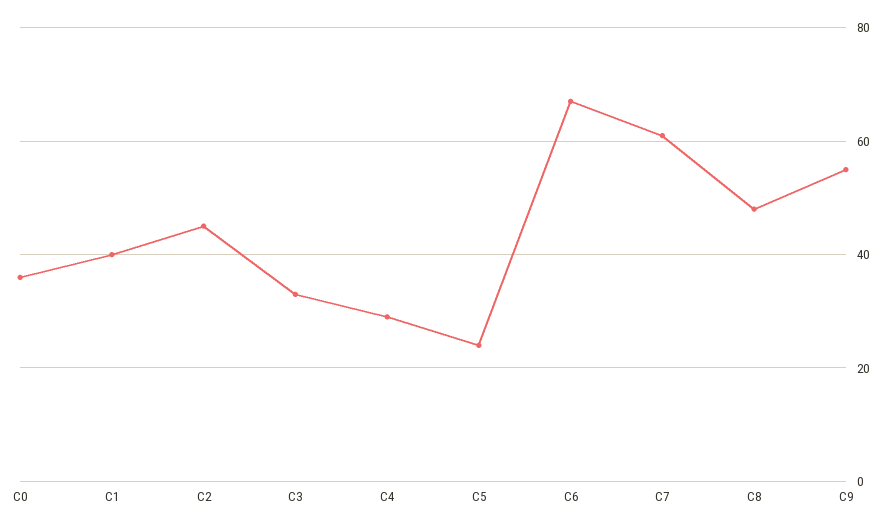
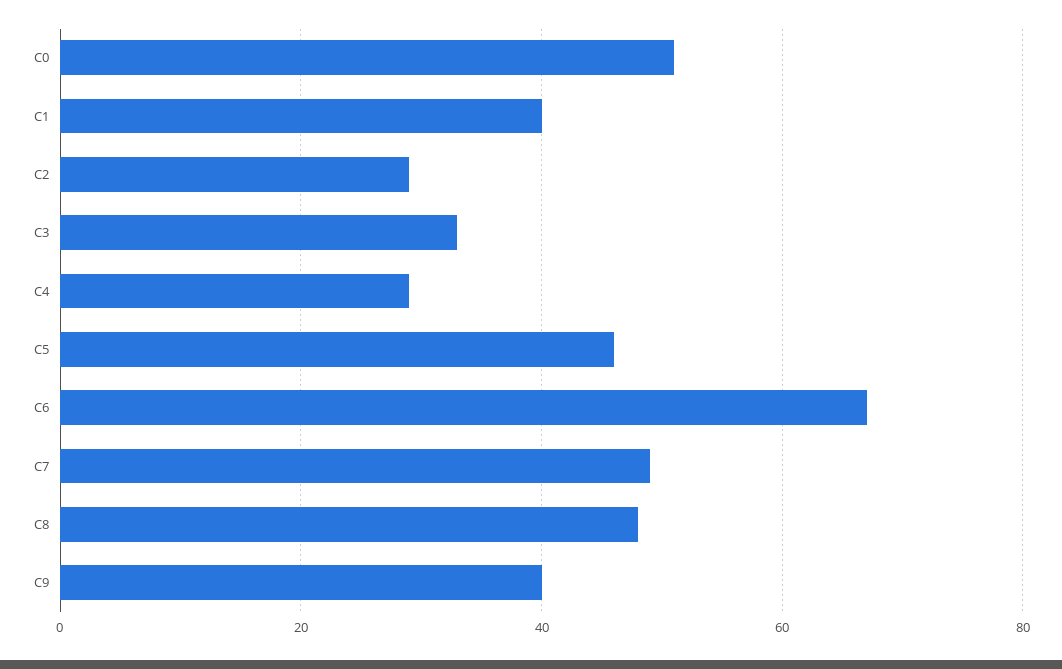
  {
-   "C0": 35,
+   "C0": 50,
    "C1": 40,
-   "C2": 45,
+   "C2": 30,
    "C3": 35,
    "C4": 30,
-   "C5": 25,
+   "C5": 45,
    "C6": 65,
-   "C7": 60,
+   "C7": 50,
    "C8": 50,
-   "C9": 55
+   "C9": 40
  }

